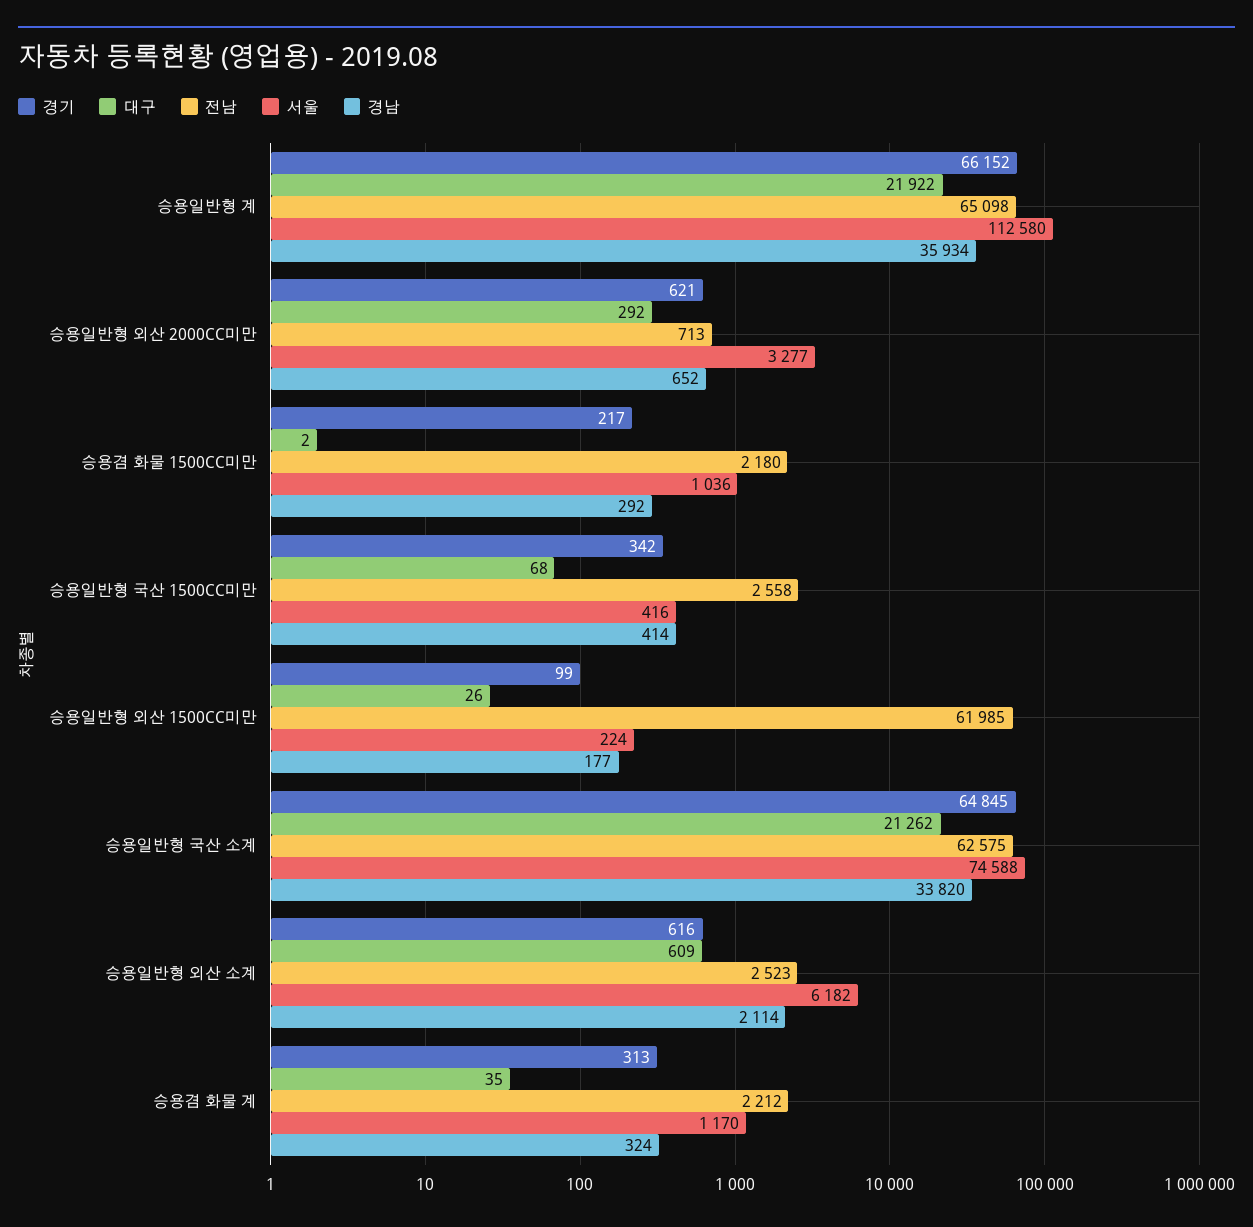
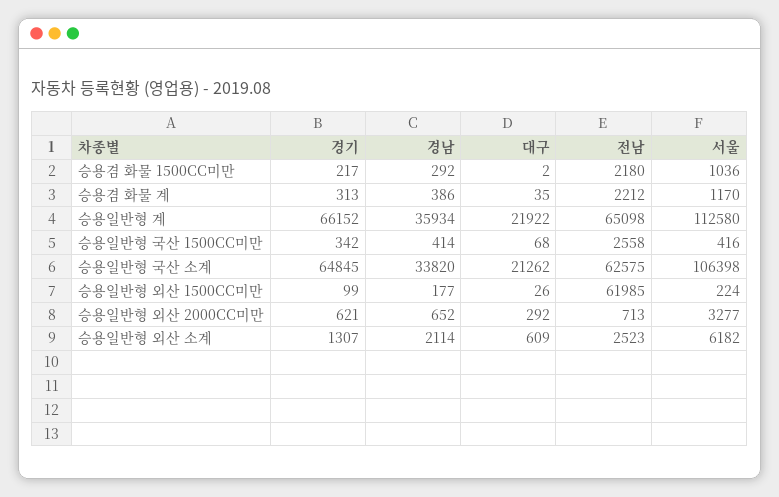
  {
    "경기": {
      "승용일반형 계": 66152,
      "승용일반형 외산 2000CC미만": 621,
      "승용겸 화물 1500CC미만": 217,
      "승용일반형 국산 1500CC미만": 342,
      "승용일반형 외산 1500CC미만": 99,
      "승용일반형 국산 소계": 64845,
-     "승용일반형 외산 소계": 616,
+     "승용일반형 외산 소계": 1307,
      "승용겸 화물 계": 313
    },
    "대구": {
      "승용일반형 계": 21922,
      "승용일반형 외산 2000CC미만": 292,
      "승용겸 화물 1500CC미만": 2,
      "승용일반형 국산 1500CC미만": 68,
      "승용일반형 외산 1500CC미만": 26,
      "승용일반형 국산 소계": 21262,
      "승용일반형 외산 소계": 609,
      "승용겸 화물 계": 35
    },
    "전남": {
      "승용일반형 계": 65098,
      "승용일반형 외산 2000CC미만": 713,
      "승용겸 화물 1500CC미만": 2180,
      "승용일반형 국산 1500CC미만": 2558,
      "승용일반형 외산 1500CC미만": 61985,
      "승용일반형 국산 소계": 62575,
      "승용일반형 외산 소계": 2523,
      "승용겸 화물 계": 2212
    },
    "서울": {
      "승용일반형 계": 112580,
      "승용일반형 외산 2000CC미만": 3277,
      "승용겸 화물 1500CC미만": 1036,
      "승용일반형 국산 1500CC미만": 416,
      "승용일반형 외산 1500CC미만": 224,
-     "승용일반형 국산 소계": 74588,
+     "승용일반형 국산 소계": 106398,
      "승용일반형 외산 소계": 6182,
      "승용겸 화물 계": 1170
    },
    "경남": {
      "승용일반형 계": 35934,
      "승용일반형 외산 2000CC미만": 652,
      "승용겸 화물 1500CC미만": 292,
      "승용일반형 국산 1500CC미만": 414,
      "승용일반형 외산 1500CC미만": 177,
      "승용일반형 국산 소계": 33820,
      "승용일반형 외산 소계": 2114,
-     "승용겸 화물 계": 324
+     "승용겸 화물 계": 386
    }
  }

